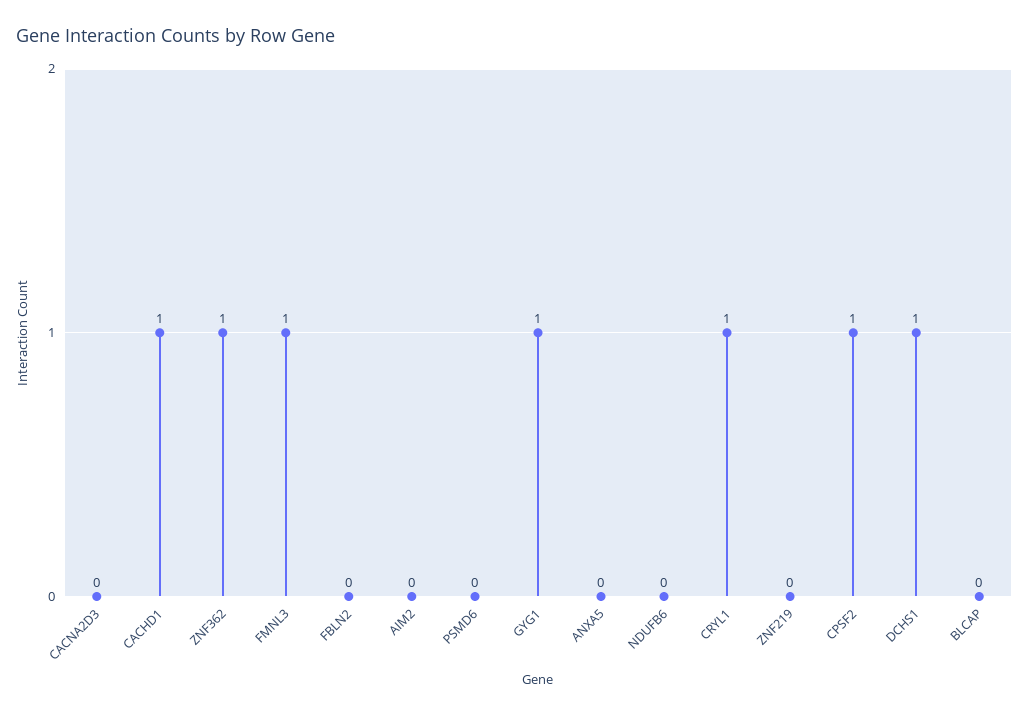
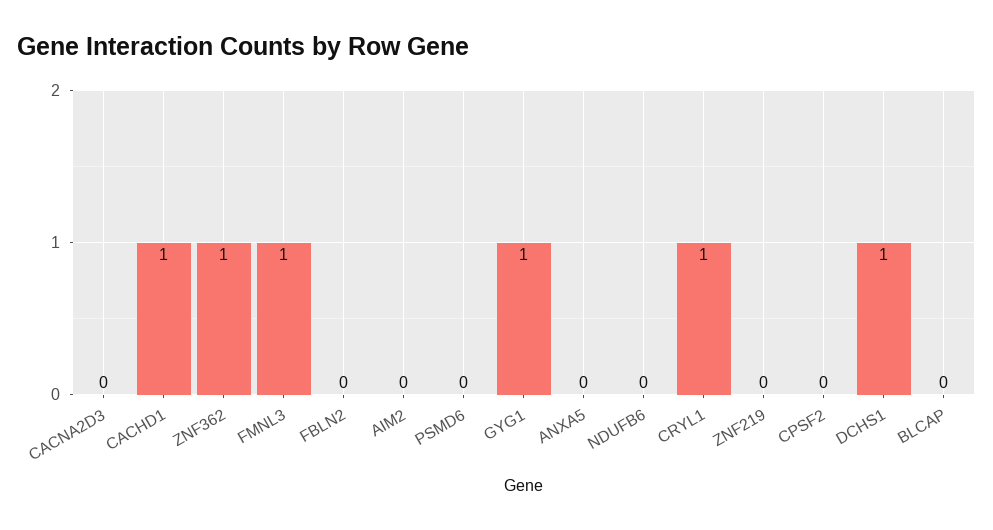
  {
    "CACNA2D3": 0,
    "CACHD1": 1,
    "ZNF362": 1,
    "FMNL3": 1,
    "FBLN2": 0,
    "AIM2": 0,
    "PSMD6": 0,
    "GYG1": 1,
    "ANXA5": 0,
    "NDUFB6": 0,
    "CRYL1": 1,
    "ZNF219": 0,
-   "CPSF2": 1,
+   "CPSF2": 0,
    "DCHS1": 1,
    "BLCAP": 0
  }

